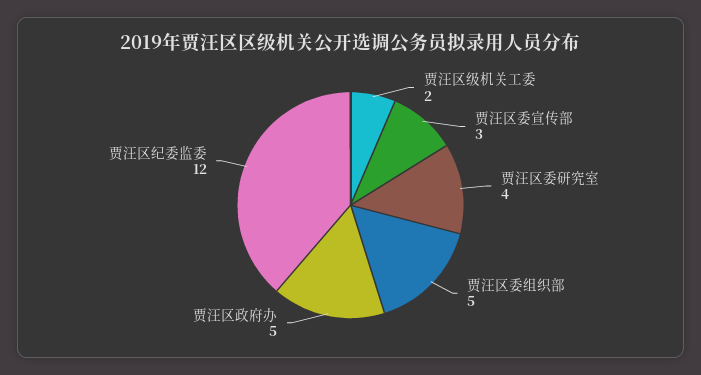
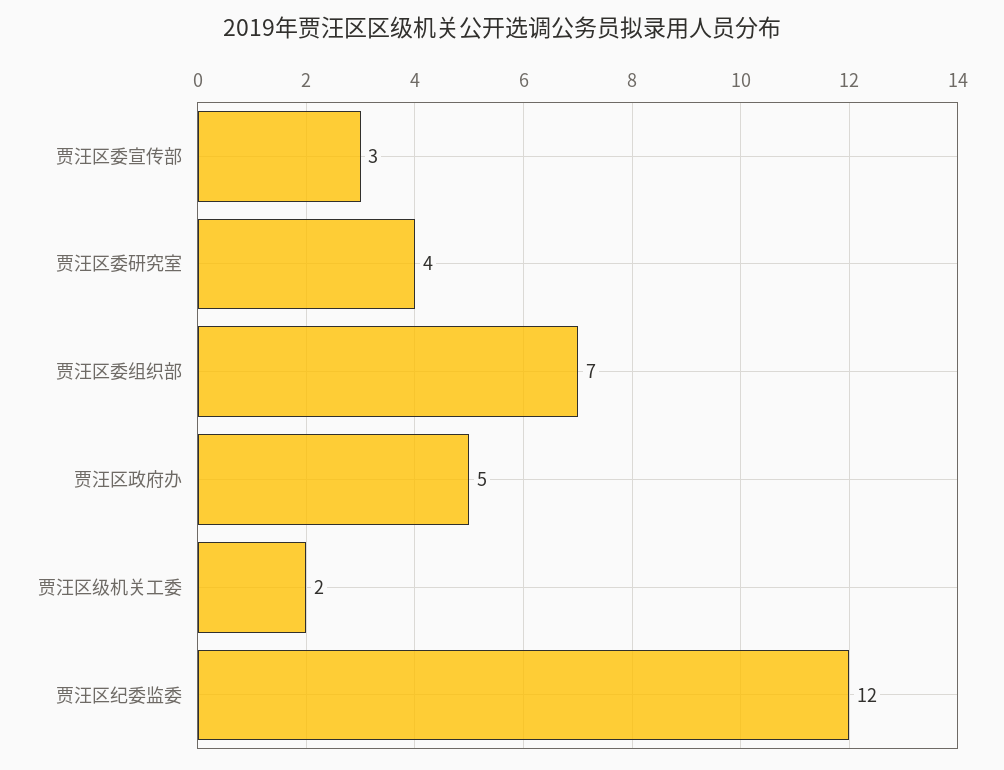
  {
    "贾汪区级机关工委": 2,
    "贾汪区委宣传部": 3,
    "贾汪区委研究室": 4,
-   "贾汪区委组织部": 5,
+   "贾汪区委组织部": 7,
    "贾汪区政府办": 5,
    "贾汪区纪委监委": 12
  }

